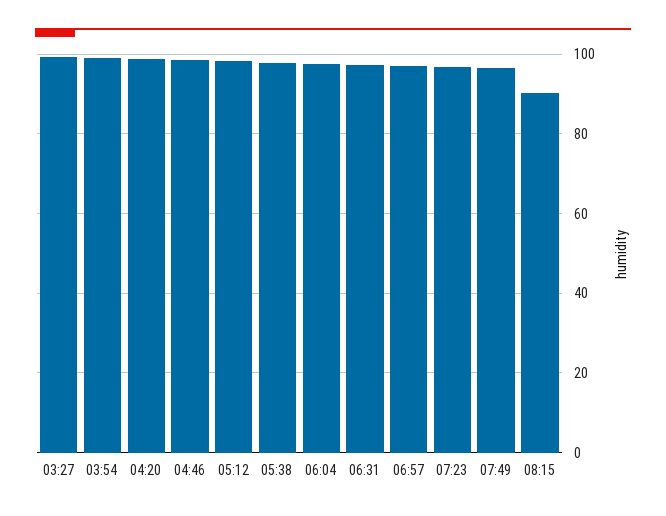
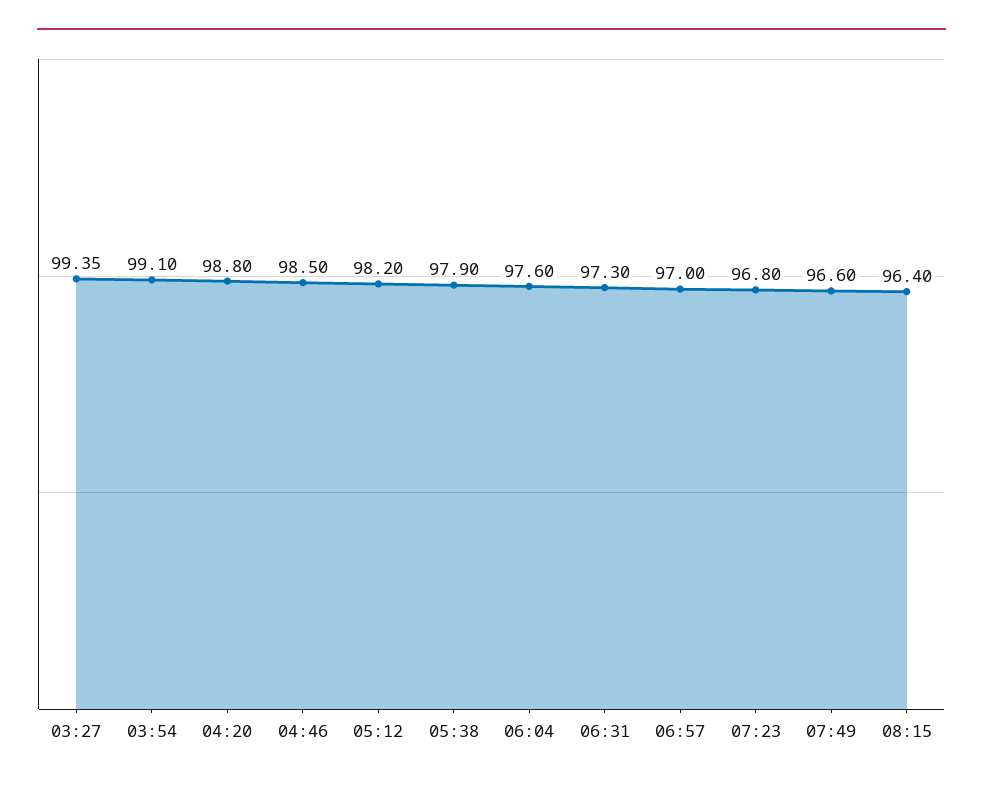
  {
    "03:27": 99.35,
    "03:54": 99.1,
    "04:20": 98.8,
    "04:46": 98.5,
    "05:12": 98.2,
    "05:38": 97.9,
    "06:04": 97.6,
    "06:31": 97.3,
    "06:57": 97,
    "07:23": 96.8,
    "07:49": 96.6,
-   "08:15": 90
+   "08:15": 96.4
  }

